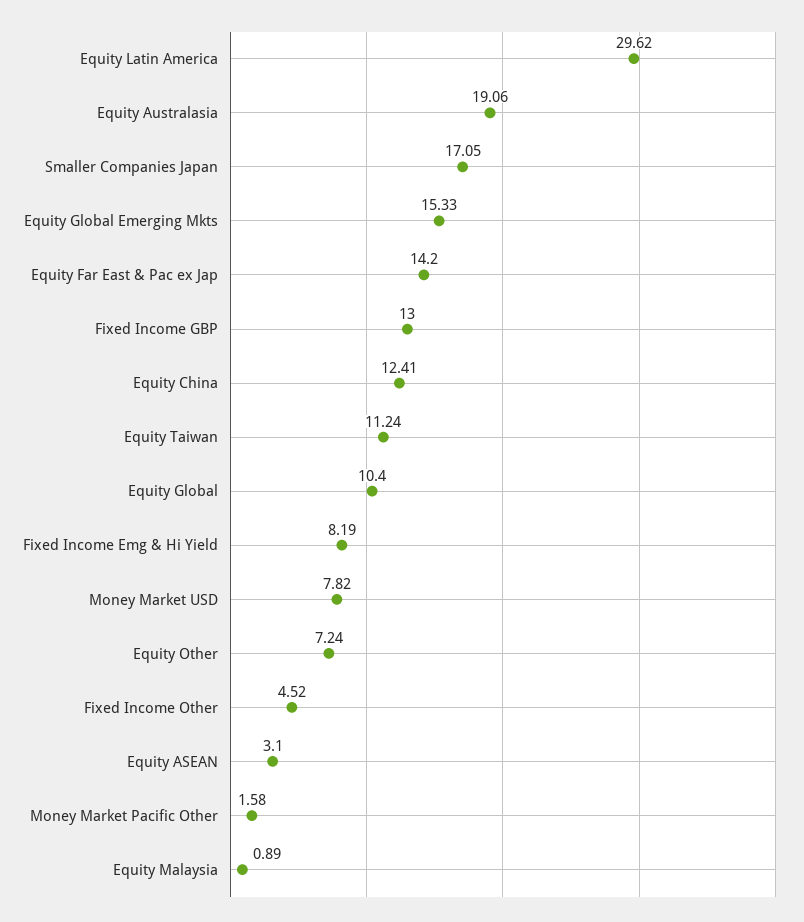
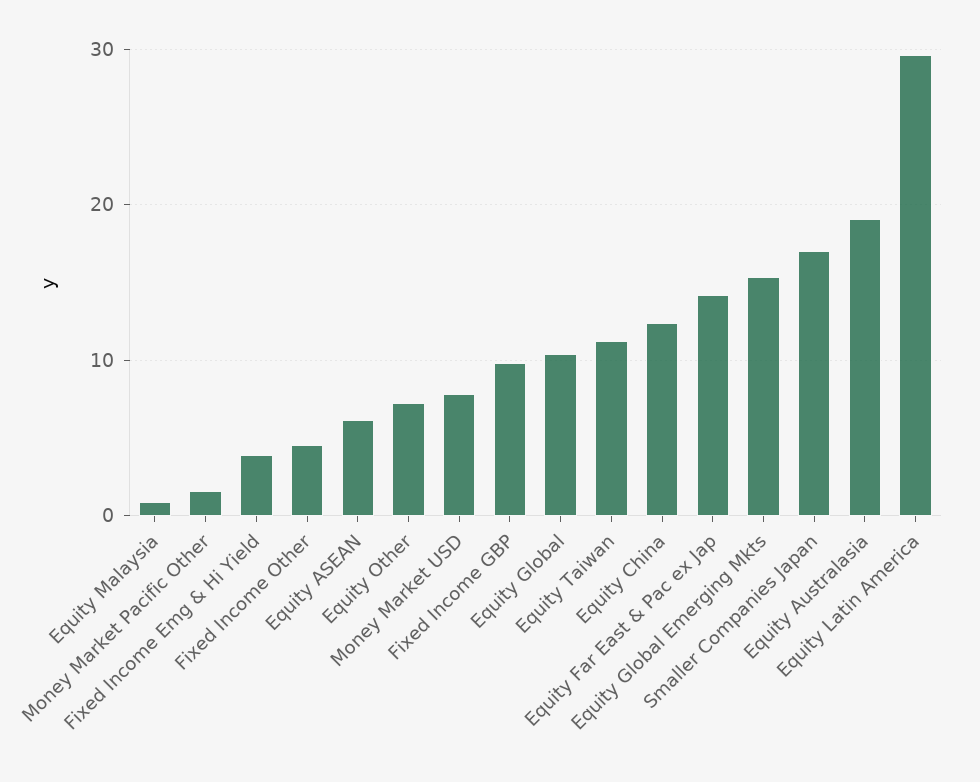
  {
    "Equity Latin America": 29.62,
    "Equity Australasia": 19.06,
    "Smaller Companies Japan": 17.05,
    "Equity Global Emerging Mkts": 15.33,
    "Equity Far East & Pac ex Jap": 14.2,
-   "Fixed Income GBP": 13,
+   "Fixed Income GBP": 10,
    "Equity China": 12.41,
    "Equity Taiwan": 11.24,
    "Equity Global": 10.4,
-   "Fixed Income Emg & Hi Yield": 8.19,
+   "Fixed Income Emg & Hi Yield": 4,
    "Money Market USD": 7.82,
    "Equity Other": 7.24,
    "Fixed Income Other": 4.52,
-   "Equity ASEAN": 3.1,
+   "Equity ASEAN": 6,
    "Money Market Pacific Other": 1.58,
    "Equity Malaysia": 0.89
  }

